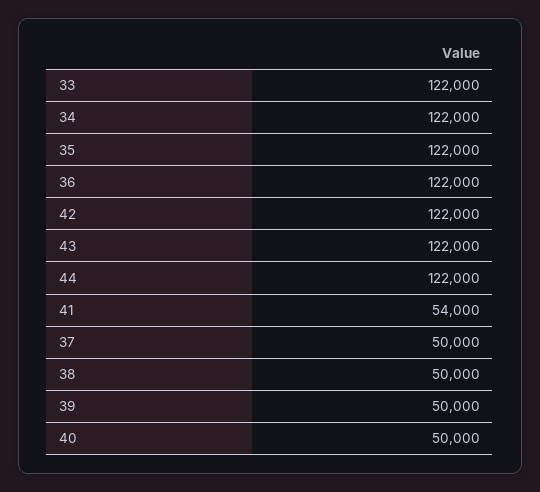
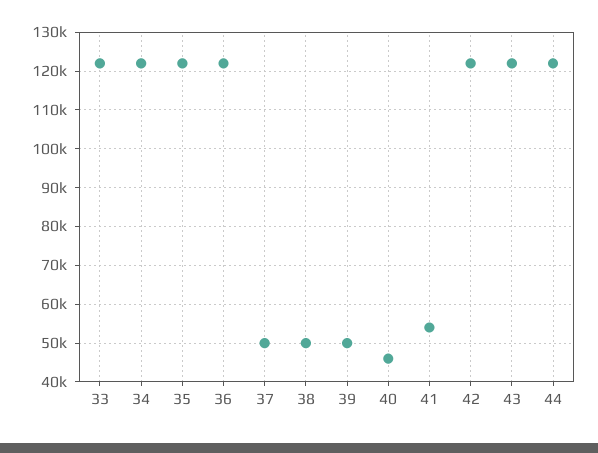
  {
    "33": 122000,
    "34": 122000,
    "35": 122000,
    "36": 122000,
    "42": 122000,
    "43": 122000,
    "44": 122000,
    "41": 54000,
    "37": 50000,
    "38": 50000,
    "39": 50000,
-   "40": 50000
+   "40": 46000
  }

